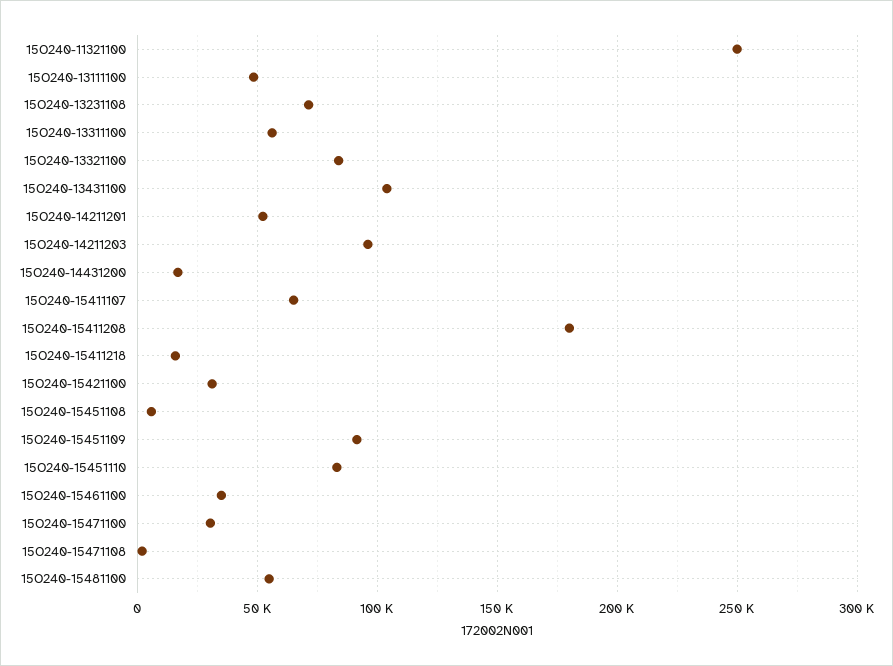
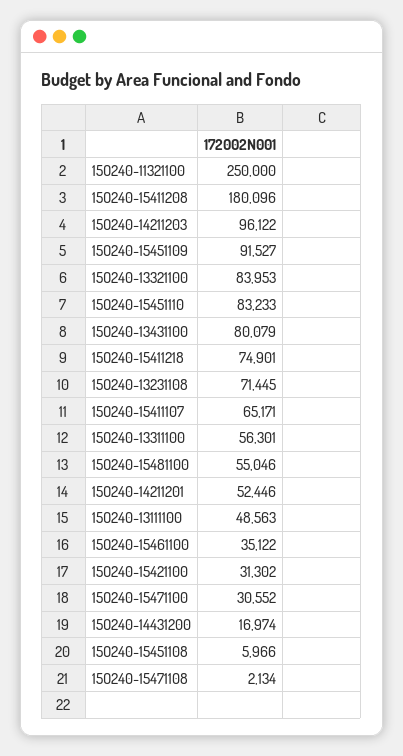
  {
    "15O240-11321100": 250000,
    "15O240-13111100": 48563,
    "15O240-13231108": 71445,
    "15O240-13311100": 56301,
    "15O240-13321100": 83953,
-   "15O240-13431100": 105000,
+   "15O240-13431100": 80079,
    "15O240-14211201": 52446,
    "15O240-14211203": 96122,
    "15O240-14431200": 16974,
    "15O240-15411107": 65171,
    "15O240-15411208": 180096,
-   "15O240-15411218": 15000,
+   "15O240-15411218": 74901,
    "15O240-15421100": 31302,
    "15O240-15451108": 5966,
    "15O240-15451109": 91527,
    "15O240-15451110": 83233,
    "15O240-15461100": 35122,
    "15O240-15471100": 30552,
    "15O240-15471108": 2134,
    "15O240-15481100": 55046
  }

